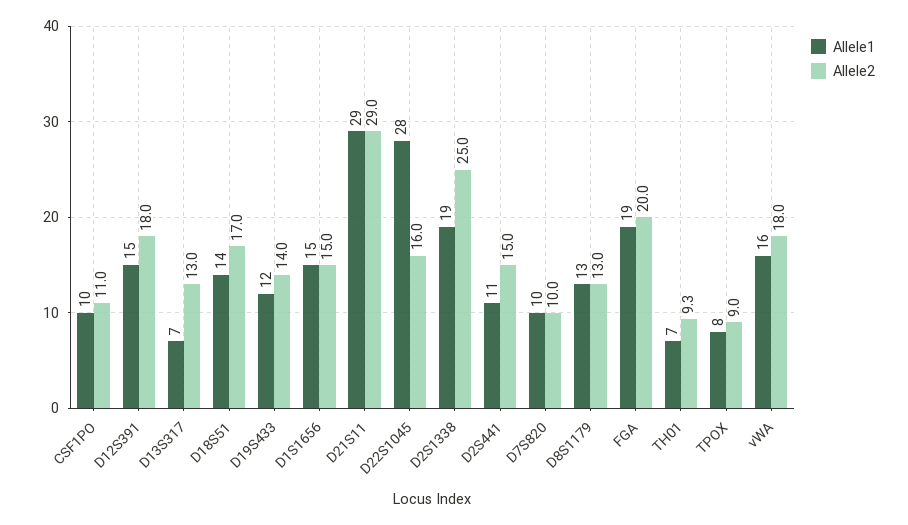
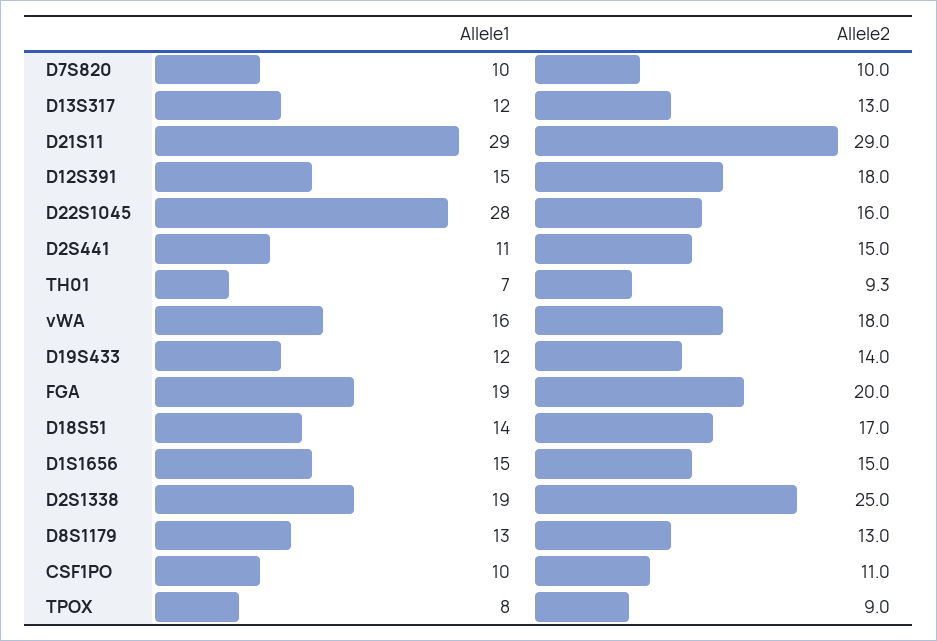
  {
    "Allele1": {
      "CSF1PO": 10,
      "D12S391": 15,
-     "D13S317": 7,
+     "D13S317": 12,
      "D18S51": 14,
      "D19S433": 12,
      "D1S1656": 15,
      "D21S11": 29,
      "D22S1045": 28,
      "D2S1338": 19,
      "D2S441": 11,
      "D7S820": 10,
      "D8S1179": 13,
      "FGA": 19,
      "TH01": 7,
      "TPOX": 8,
      "vWA": 16
    },
    "Allele2": {
      "CSF1PO": 11,
      "D12S391": 18,
      "D13S317": 13,
      "D18S51": 17,
      "D19S433": 14,
      "D1S1656": 15,
      "D21S11": 29,
      "D22S1045": 16,
      "D2S1338": 25,
      "D2S441": 15,
      "D7S820": 10,
      "D8S1179": 13,
      "FGA": 20,
      "TH01": 9.3,
      "TPOX": 9,
      "vWA": 18
    }
  }

